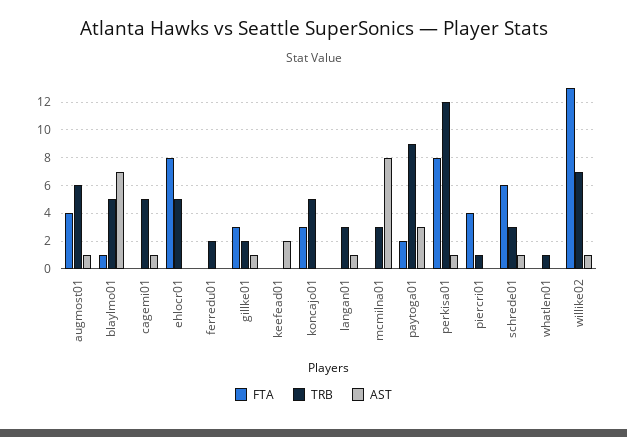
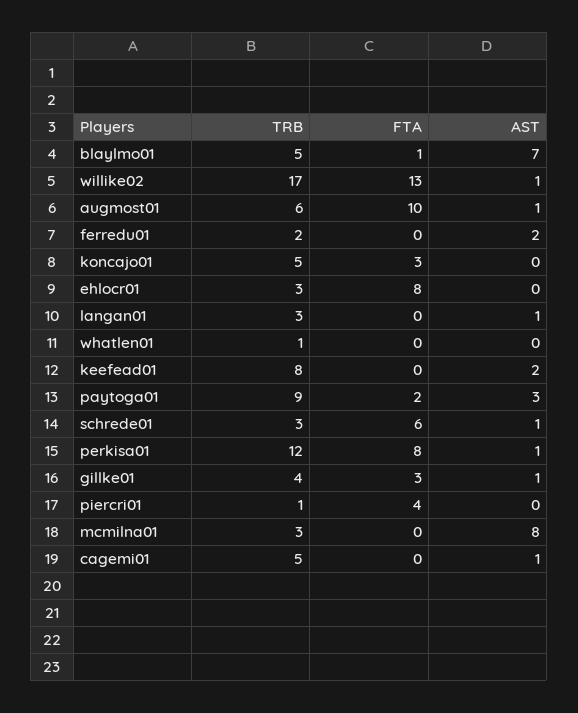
  {
    "FTA": {
-     "augmost01": 4,
+     "augmost01": 10,
      "blaylmo01": 1,
      "cagemi01": 0,
      "ehlocr01": 8,
      "ferredu01": 0,
      "gillke01": 3,
      "keefead01": 0,
      "koncajo01": 3,
      "langan01": 0,
      "mcmilna01": 0,
      "paytoga01": 2,
      "perkisa01": 8,
      "piercri01": 4,
      "schrede01": 6,
      "whatlen01": 0,
      "willike02": 13
    },
    "TRB": {
      "augmost01": 6,
      "blaylmo01": 5,
      "cagemi01": 5,
-     "ehlocr01": 5,
+     "ehlocr01": 3,
      "ferredu01": 2,
-     "gillke01": 2,
+     "gillke01": 4,
-     "keefead01": 0,
+     "keefead01": 8,
      "koncajo01": 5,
      "langan01": 3,
      "mcmilna01": 3,
      "paytoga01": 9,
      "perkisa01": 12,
      "piercri01": 1,
      "schrede01": 3,
      "whatlen01": 1,
-     "willike02": 7
+     "willike02": 17
    },
    "AST": {
      "augmost01": 1,
      "blaylmo01": 7,
      "cagemi01": 1,
      "ehlocr01": 0,
-     "ferredu01": 0,
+     "ferredu01": 2,
      "gillke01": 1,
      "keefead01": 2,
      "koncajo01": 0,
      "langan01": 1,
      "mcmilna01": 8,
      "paytoga01": 3,
      "perkisa01": 1,
      "piercri01": 0,
      "schrede01": 1,
      "whatlen01": 0,
      "willike02": 1
    }
  }

